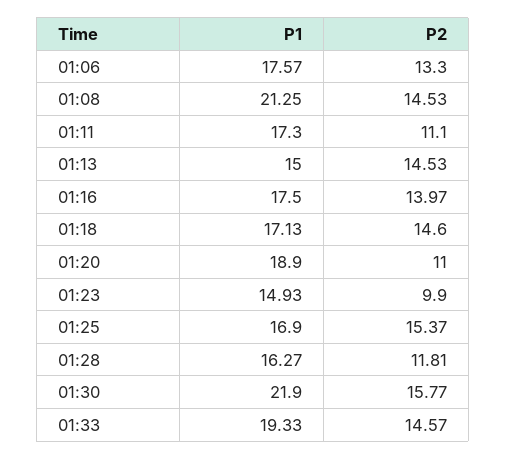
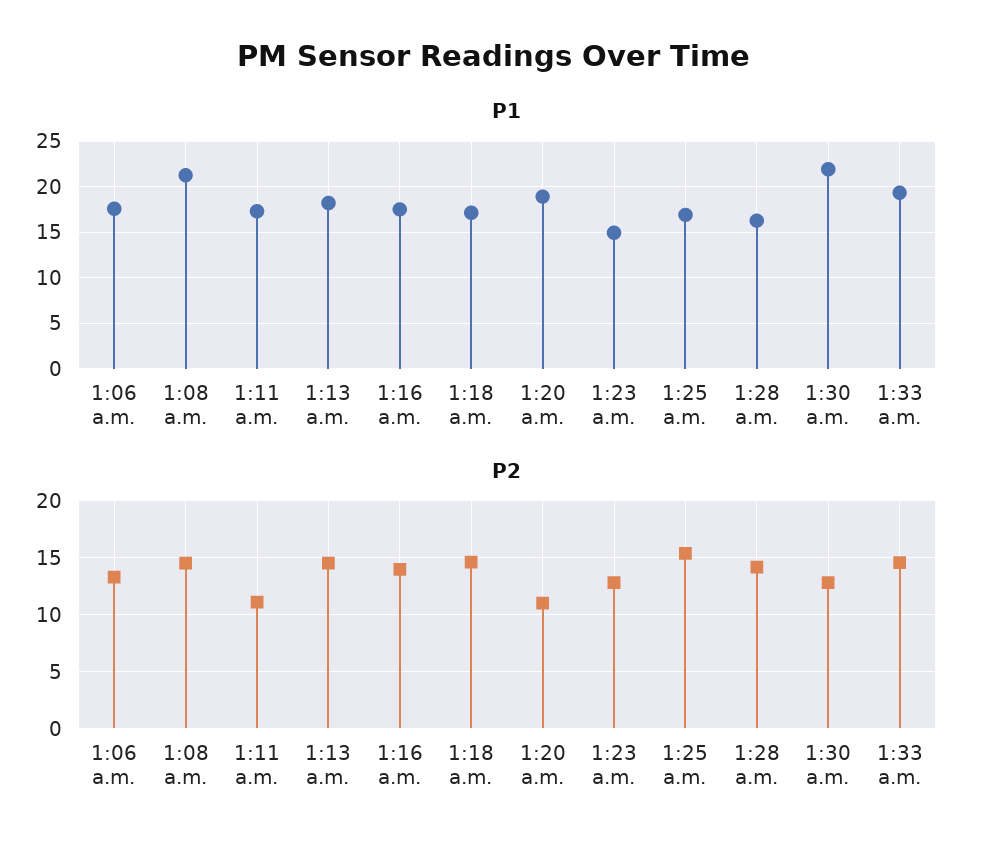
  {
    "P1": {
      "01:06": 17.57,
      "01:08": 21.25,
      "01:11": 17.3,
-     "01:13": 15,
+     "01:13": 18,
      "01:16": 17.5,
      "01:18": 17.13,
      "01:20": 18.9,
      "01:23": 14.93,
      "01:25": 16.9,
      "01:28": 16.27,
      "01:30": 21.9,
      "01:33": 19.33
    },
    "P2": {
      "01:06": 13.3,
      "01:08": 14.53,
      "01:11": 11.1,
      "01:13": 14.53,
      "01:16": 13.97,
      "01:18": 14.6,
      "01:20": 11,
-     "01:23": 9.9,
+     "01:23": 13,
      "01:25": 15.37,
-     "01:28": 11.81,
+     "01:28": 14,
-     "01:30": 15.77,
+     "01:30": 13,
      "01:33": 14.57
    }
  }

